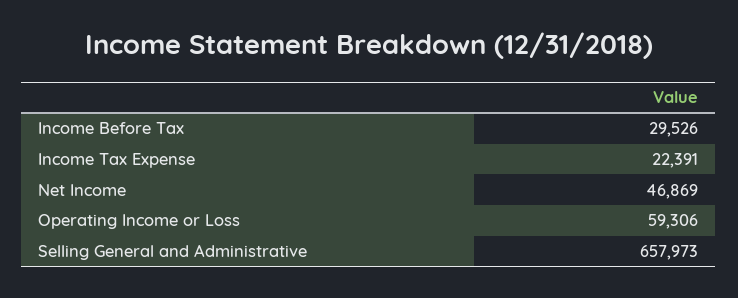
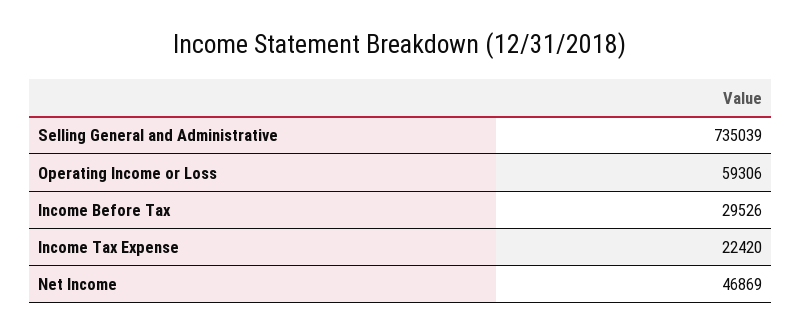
  {
    "Income Before Tax": 29526,
-   "Income Tax Expense": 22391,
+   "Income Tax Expense": 22420,
    "Net Income": 46869,
    "Operating Income or Loss": 59306,
-   "Selling General and Administrative": 657973
+   "Selling General and Administrative": 735039
  }

